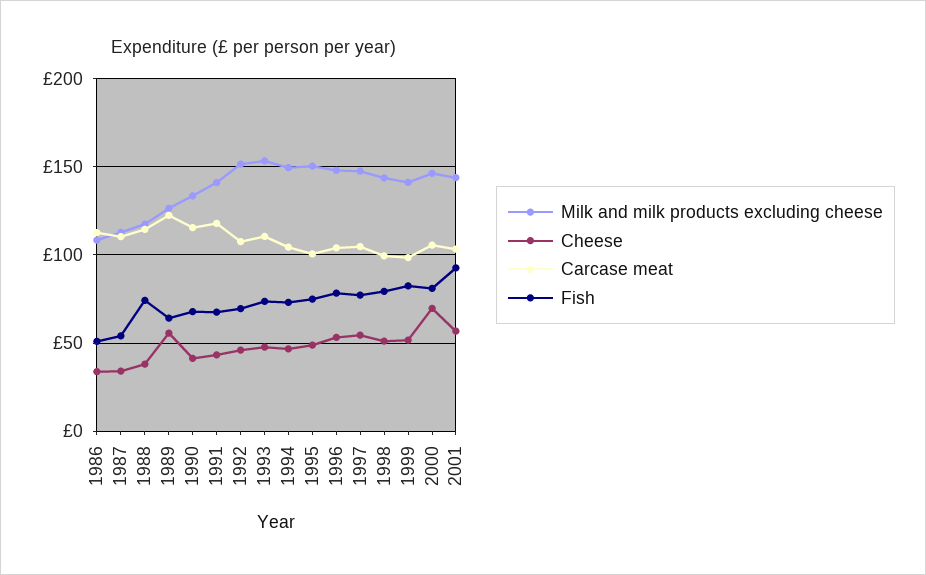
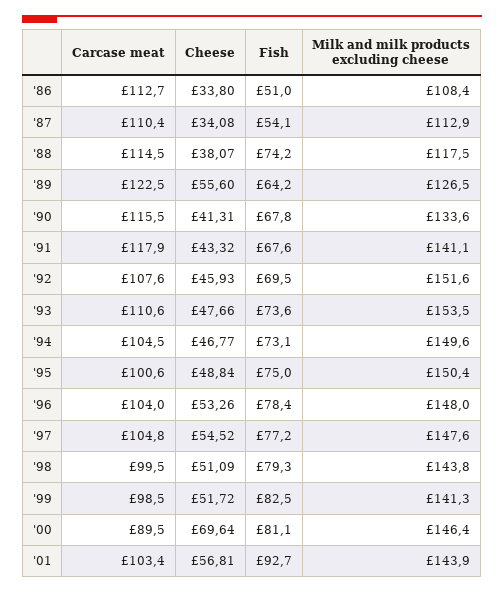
  {
    "Milk and milk products excluding cheese": {
      "1986": 108.4,
      "1987": 112.9,
      "1988": 117.5,
      "1989": 126.5,
      "1990": 133.6,
      "1991": 141.1,
      "1992": 151.6,
      "1993": 153.5,
      "1994": 149.6,
      "1995": 150.4,
      "1996": 148,
      "1997": 147.6,
      "1998": 143.8,
      "1999": 141.3,
      "2000": 146.4,
      "2001": 143.9
    },
    "Cheese": {
      "1986": 33.8,
      "1987": 34.08,
      "1988": 38.07,
      "1989": 55.6,
      "1990": 41.31,
      "1991": 43.32,
      "1992": 45.93,
      "1993": 47.66,
      "1994": 46.77,
      "1995": 48.84,
      "1996": 53.26,
      "1997": 54.52,
      "1998": 51.09,
      "1999": 51.72,
      "2000": 69.64,
      "2001": 56.81
    },
    "Carcase meat": {
      "1986": 112.7,
      "1987": 110.4,
      "1988": 114.5,
      "1989": 122.5,
      "1990": 115.5,
      "1991": 117.9,
      "1992": 107.6,
      "1993": 110.6,
      "1994": 104.5,
      "1995": 100.6,
      "1996": 104,
      "1997": 104.8,
      "1998": 99.5,
      "1999": 98.5,
-     "2000": 105,
+     "2000": 89.5,
      "2001": 103.4
    },
    "Fish": {
      "1986": 51,
      "1987": 54.1,
      "1988": 74.2,
      "1989": 64.2,
      "1990": 67.8,
      "1991": 67.6,
      "1992": 69.5,
      "1993": 73.6,
      "1994": 73.1,
      "1995": 75,
      "1996": 78.4,
      "1997": 77.2,
      "1998": 79.3,
      "1999": 82.5,
      "2000": 81.1,
      "2001": 92.7
    }
  }

